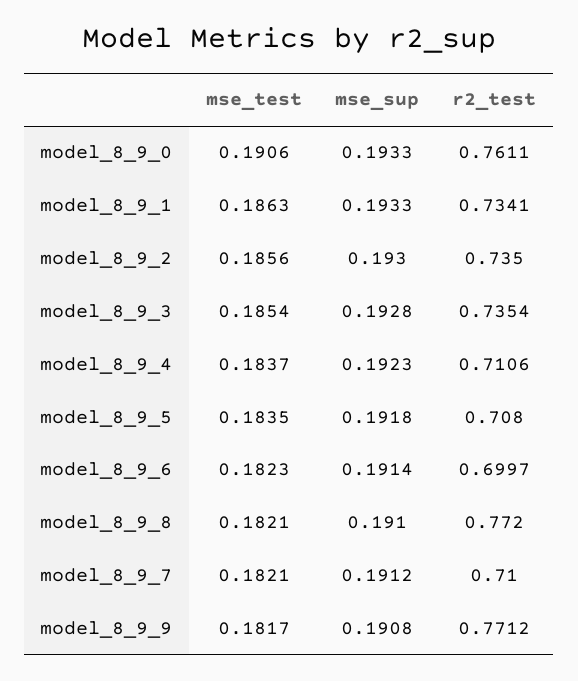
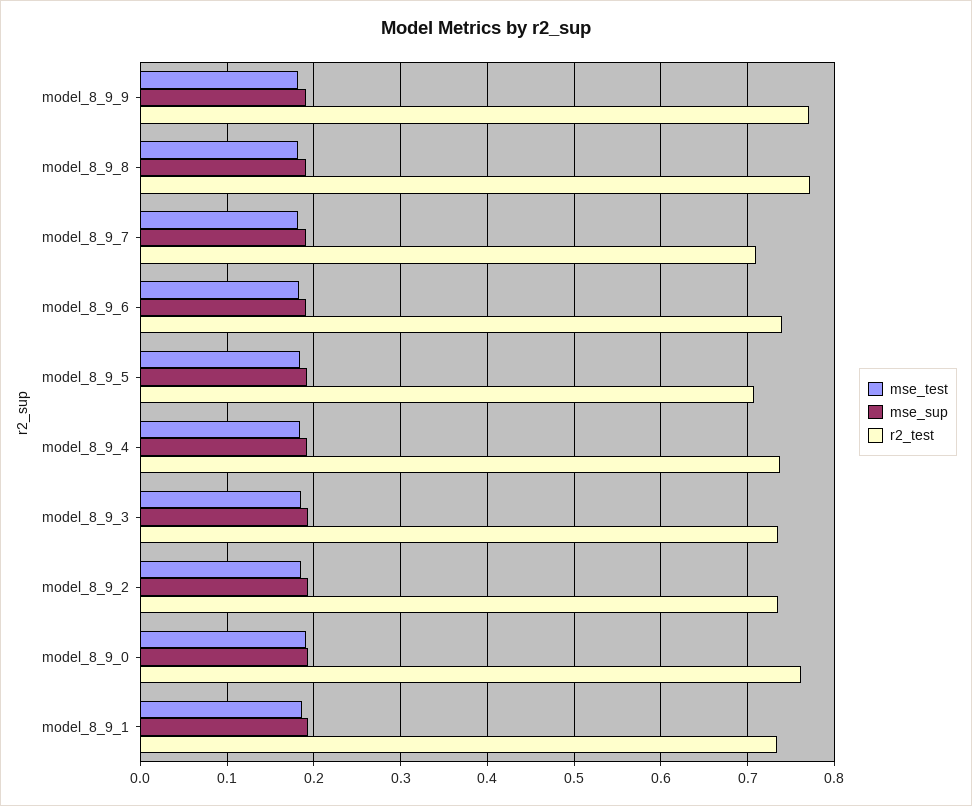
  {
    "mse_test": {
      "model_8_9_0": 0.1906,
      "model_8_9_1": 0.1863,
      "model_8_9_2": 0.1856,
      "model_8_9_3": 0.1854,
      "model_8_9_4": 0.1837,
      "model_8_9_5": 0.1835,
      "model_8_9_6": 0.1823,
      "model_8_9_8": 0.1821,
      "model_8_9_7": 0.1821,
      "model_8_9_9": 0.1817
    },
    "mse_sup": {
      "model_8_9_0": 0.1933,
      "model_8_9_1": 0.1933,
      "model_8_9_2": 0.193,
      "model_8_9_3": 0.1928,
      "model_8_9_4": 0.1923,
      "model_8_9_5": 0.1918,
      "model_8_9_6": 0.1914,
      "model_8_9_8": 0.191,
      "model_8_9_7": 0.1912,
      "model_8_9_9": 0.1908
    },
    "r2_test": {
      "model_8_9_0": 0.7611,
      "model_8_9_1": 0.7341,
      "model_8_9_2": 0.735,
      "model_8_9_3": 0.7354,
-     "model_8_9_4": 0.7106,
+     "model_8_9_4": 0.74,
      "model_8_9_5": 0.708,
-     "model_8_9_6": 0.6997,
+     "model_8_9_6": 0.74,
      "model_8_9_8": 0.772,
      "model_8_9_7": 0.71,
      "model_8_9_9": 0.7712
    }
  }

